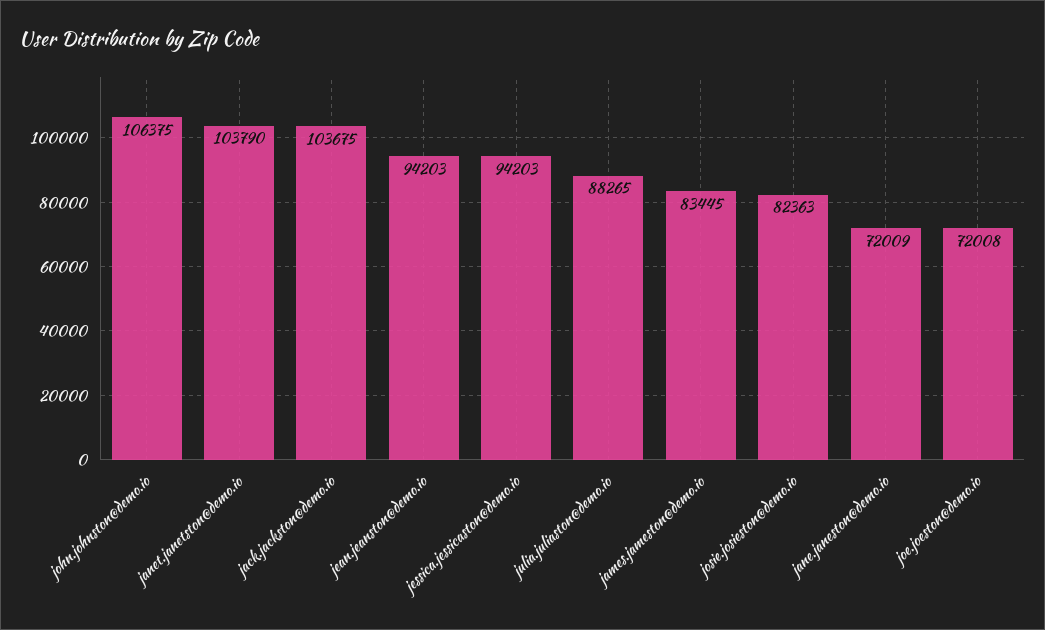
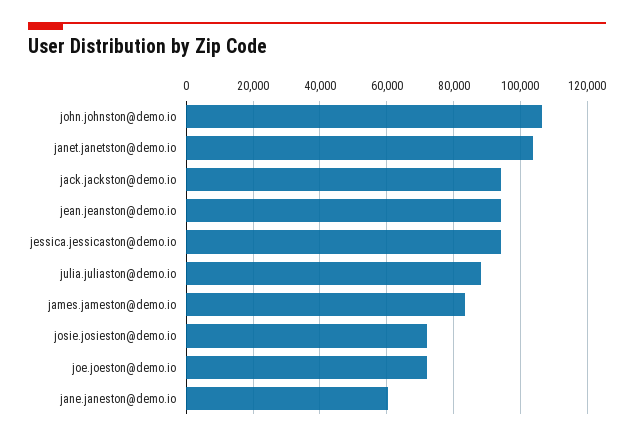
  {
    "john.johnston@demo.io": 106375,
    "janet.janetston@demo.io": 103790,
-   "jack.jackston@demo.io": 103675,
+   "jack.jackston@demo.io": 94000,
    "jean.jeanston@demo.io": 94203,
    "jessica.jessicaston@demo.io": 94203,
    "julia.juliaston@demo.io": 88265,
    "james.jameston@demo.io": 83445,
-   "josie.josieston@demo.io": 82363,
+   "josie.josieston@demo.io": 72000,
-   "jane.janeston@demo.io": 72009,
+   "jane.janeston@demo.io": 60000,
    "joe.joeston@demo.io": 72008
  }

